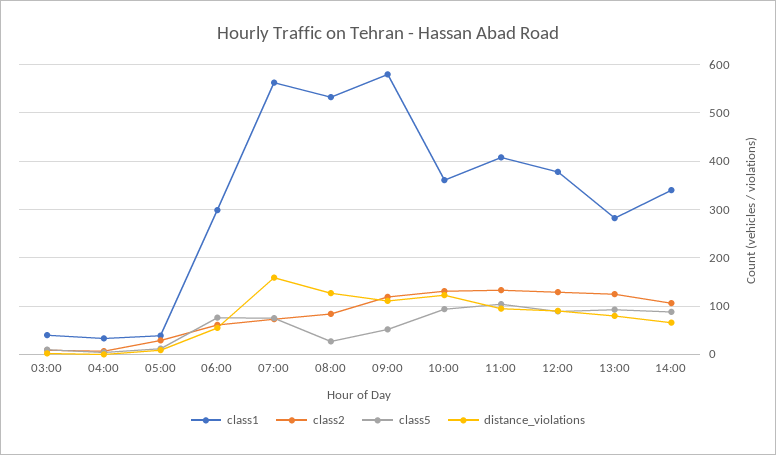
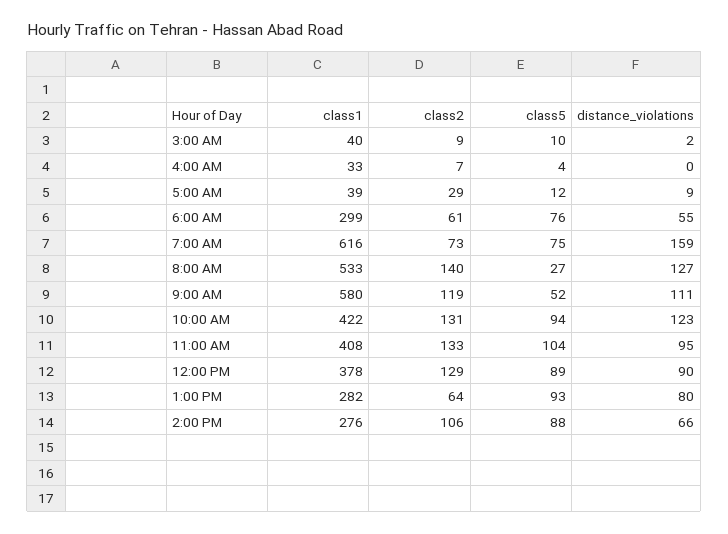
  {
    "class1": {
      "03:00": 40,
      "04:00": 33,
      "05:00": 39,
      "06:00": 299,
-     "07:00": 560,
+     "07:00": 616,
      "08:00": 533,
      "09:00": 580,
-     "10:00": 360,
+     "10:00": 422,
      "11:00": 408,
      "12:00": 378,
      "13:00": 282,
-     "14:00": 340
+     "14:00": 276
    },
    "class2": {
      "03:00": 9,
      "04:00": 7,
      "05:00": 29,
      "06:00": 61,
      "07:00": 73,
-     "08:00": 80,
+     "08:00": 140,
      "09:00": 119,
      "10:00": 131,
      "11:00": 133,
      "12:00": 129,
-     "13:00": 120,
+     "13:00": 64,
      "14:00": 106
    },
    "class5": {
      "03:00": 10,
      "04:00": 4,
      "05:00": 12,
      "06:00": 76,
      "07:00": 75,
      "08:00": 27,
      "09:00": 52,
      "10:00": 94,
      "11:00": 104,
      "12:00": 89,
      "13:00": 93,
      "14:00": 88
    },
    "distance_violations": {
      "03:00": 2,
      "04:00": 0,
      "05:00": 9,
      "06:00": 55,
      "07:00": 159,
      "08:00": 127,
      "09:00": 111,
      "10:00": 123,
      "11:00": 95,
      "12:00": 90,
      "13:00": 80,
      "14:00": 66
    }
  }

